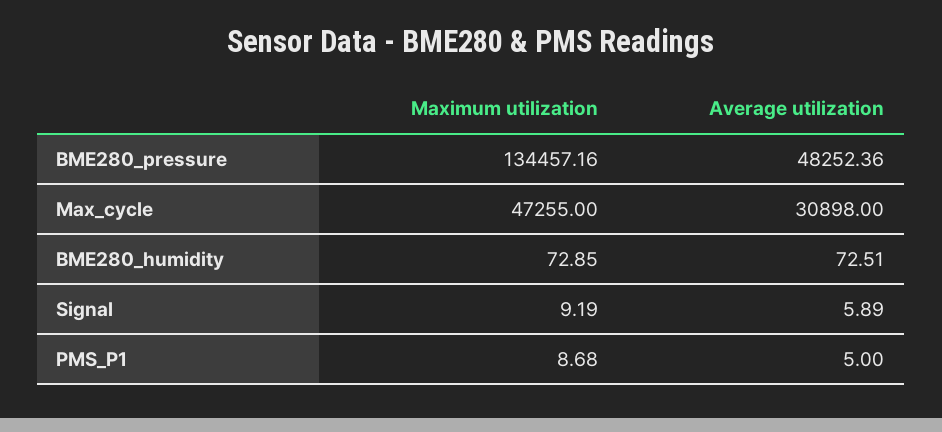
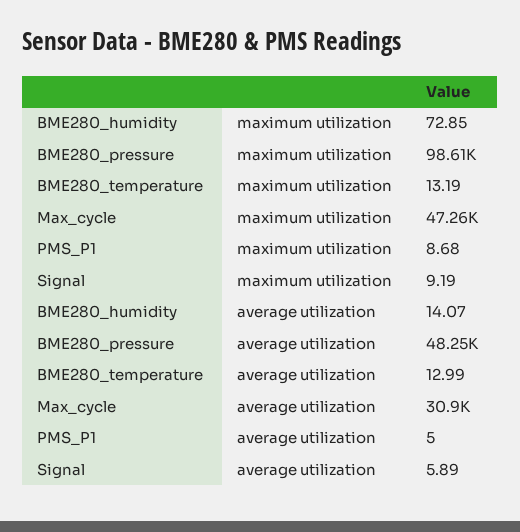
  {
    "Maximum utilization": {
-     "BME280_pressure": 134457.16,
+     "BME280_pressure": 98610,
      "Max_cycle": 47255,
      "BME280_humidity": 72.85,
      "Signal": 9.19,
-     "PMS_P1": 8.68
+     "PMS_P1": 8.68,
+     "BME280_temperature": 13.19
    },
    "Average utilization": {
      "BME280_pressure": 48252.36,
      "Max_cycle": 30898,
-     "BME280_humidity": 72.51,
+     "BME280_humidity": 14.07,
      "Signal": 5.89,
-     "PMS_P1": 5
+     "PMS_P1": 5,
+     "BME280_temperature": 12.99
    }
  }

